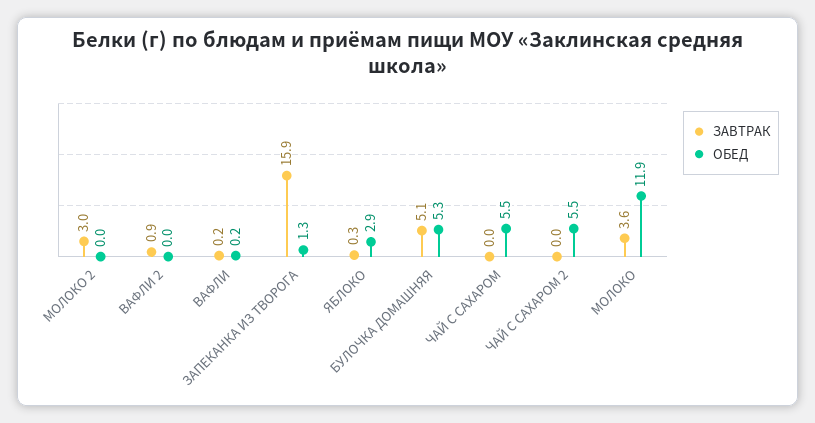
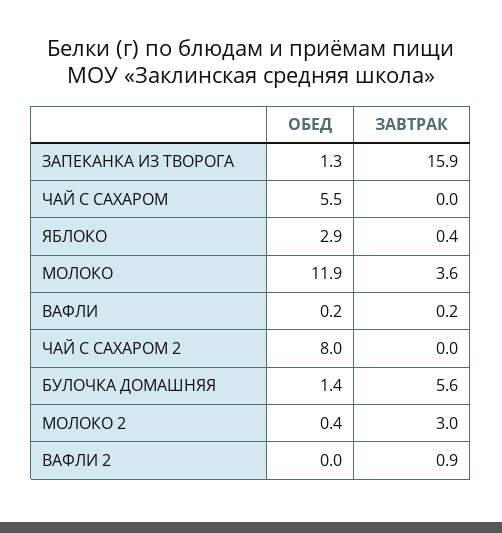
  {
    "ЗАВТРАК": {
      "МОЛОКО 2": 3,
      "ВАФЛИ 2": 0.9,
      "ВАФЛИ": 0.2,
      "ЗАПЕКАНКА ИЗ ТВОРОГА": 15.9,
-     "ЯБЛОКО": 0.3,
+     "ЯБЛОКО": 0.4,
-     "БУЛОЧКА ДОМАШНЯЯ": 5.1,
+     "БУЛОЧКА ДОМАШНЯЯ": 5.6,
      "ЧАЙ С САХАРОМ": 0,
      "ЧАЙ С САХАРОМ 2": 0,
      "МОЛОКО": 3.6
    },
    "ОБЕД": {
-     "МОЛОКО 2": 0,
+     "МОЛОКО 2": 0.4,
      "ВАФЛИ 2": 0,
      "ВАФЛИ": 0.2,
      "ЗАПЕКАНКА ИЗ ТВОРОГА": 1.3,
      "ЯБЛОКО": 2.9,
-     "БУЛОЧКА ДОМАШНЯЯ": 5.3,
+     "БУЛОЧКА ДОМАШНЯЯ": 1.4,
      "ЧАЙ С САХАРОМ": 5.5,
-     "ЧАЙ С САХАРОМ 2": 5.5,
+     "ЧАЙ С САХАРОМ 2": 8,
      "МОЛОКО": 11.9
    }
  }

